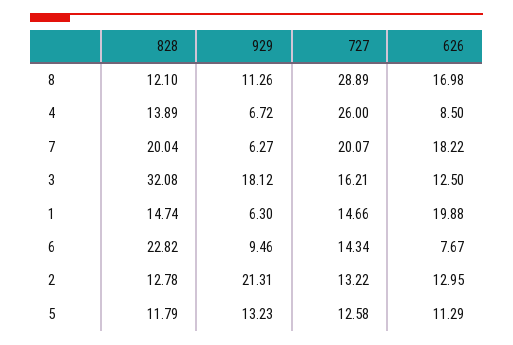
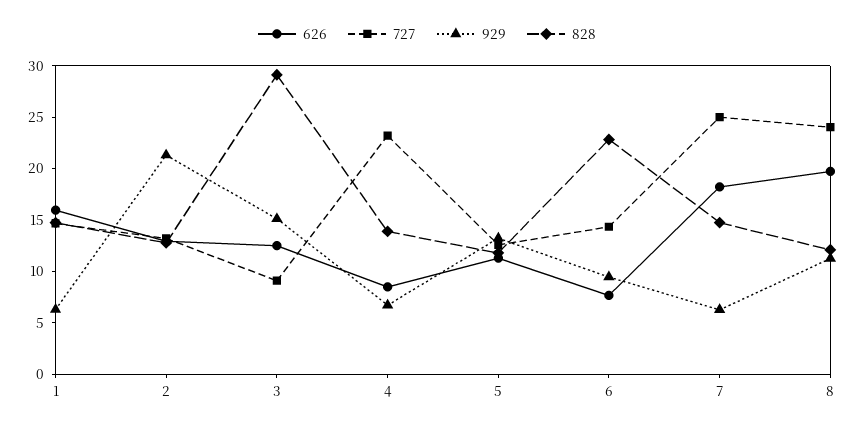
  {
    "828": {
      "8": 12.1,
      "4": 13.89,
-     "7": 20.04,
+     "7": 15,
-     "3": 32.08,
+     "3": 29,
      "1": 14.74,
      "6": 22.82,
      "2": 12.78,
      "5": 11.79
    },
    "929": {
      "8": 11.26,
      "4": 6.72,
      "7": 6.27,
-     "3": 18.12,
+     "3": 15,
      "1": 6.3,
      "6": 9.46,
      "2": 21.31,
      "5": 13.23
    },
    "727": {
-     "8": 28.89,
+     "8": 24,
-     "4": 26,
+     "4": 23,
-     "7": 20.07,
+     "7": 25,
-     "3": 16.21,
+     "3": 9,
      "1": 14.66,
      "6": 14.34,
      "2": 13.22,
      "5": 12.58
    },
    "626": {
-     "8": 16.98,
+     "8": 20,
      "4": 8.5,
      "7": 18.22,
      "3": 12.5,
-     "1": 19.88,
+     "1": 16,
      "6": 7.67,
      "2": 12.95,
      "5": 11.29
    }
  }

